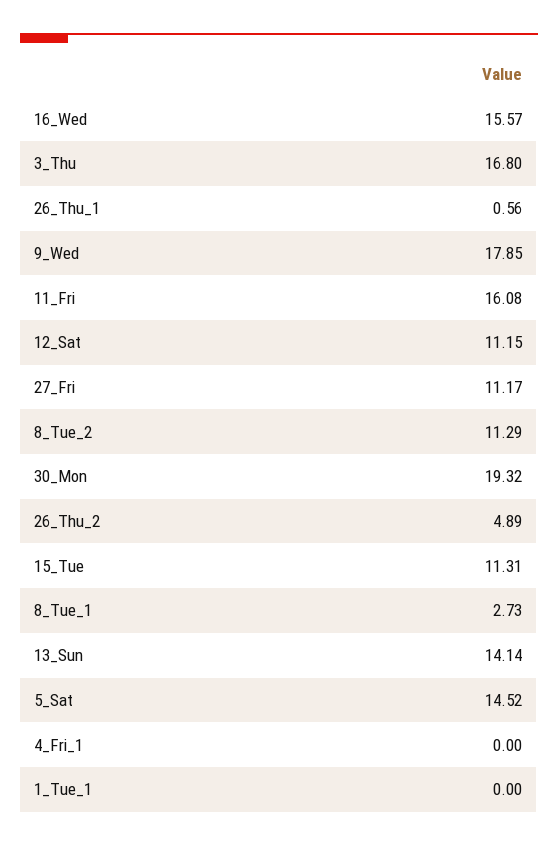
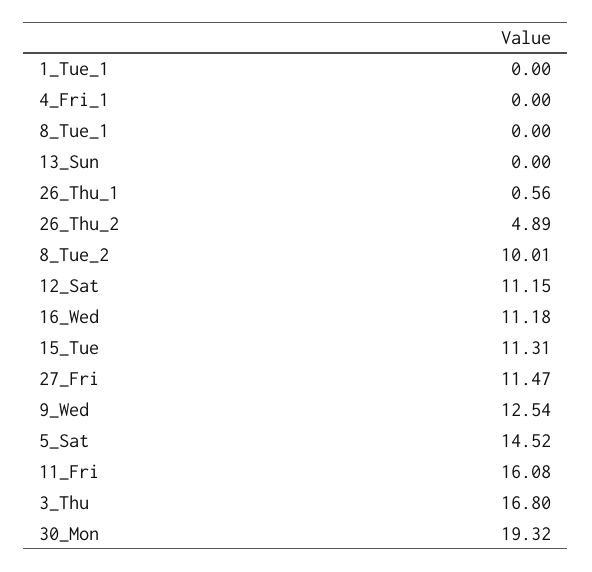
  {
-   "16_Wed": 15.57,
+   "16_Wed": 11.18,
    "3_Thu": 16.8,
    "26_Thu_1": 0.56,
-   "9_Wed": 17.85,
+   "9_Wed": 12.54,
    "11_Fri": 16.08,
    "12_Sat": 11.15,
-   "27_Fri": 11.17,
+   "27_Fri": 11.47,
-   "8_Tue_2": 11.29,
+   "8_Tue_2": 10.01,
    "30_Mon": 19.32,
    "26_Thu_2": 4.89,
    "15_Tue": 11.31,
-   "8_Tue_1": 2.73,
+   "8_Tue_1": 0,
-   "13_Sun": 14.14,
+   "13_Sun": 0,
    "5_Sat": 14.52,
    "4_Fri_1": 0,
    "1_Tue_1": 0
  }

